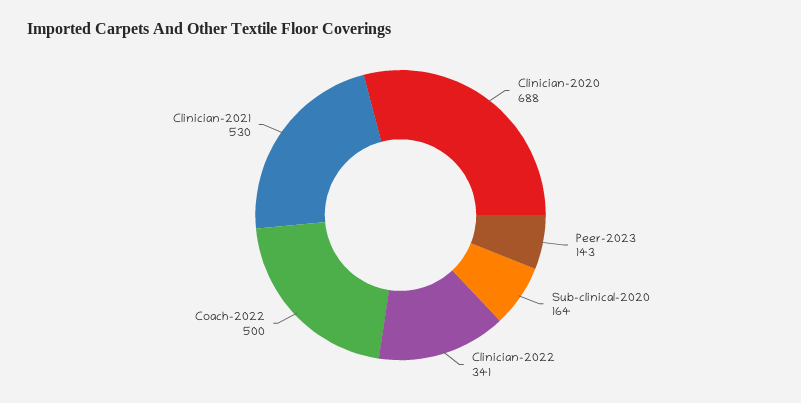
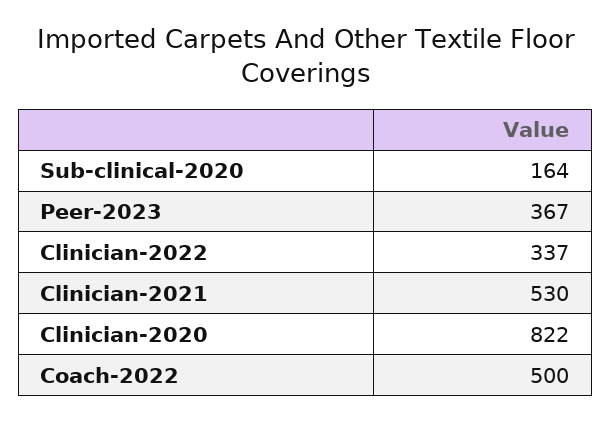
  {
-   "Clinician-2020": 688,
+   "Clinician-2020": 822,
-   "Peer-2023": 143,
+   "Peer-2023": 367,
    "Sub-clinical-2020": 164,
-   "Clinician-2022": 341,
+   "Clinician-2022": 337,
    "Coach-2022": 500,
    "Clinician-2021": 530
  }

